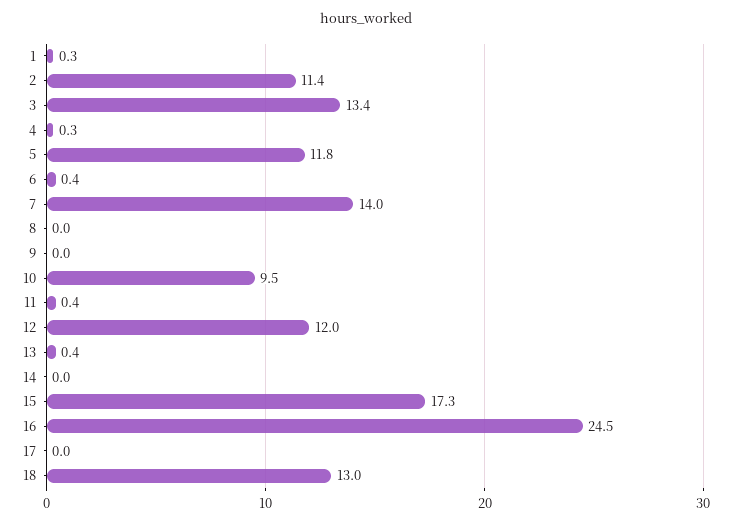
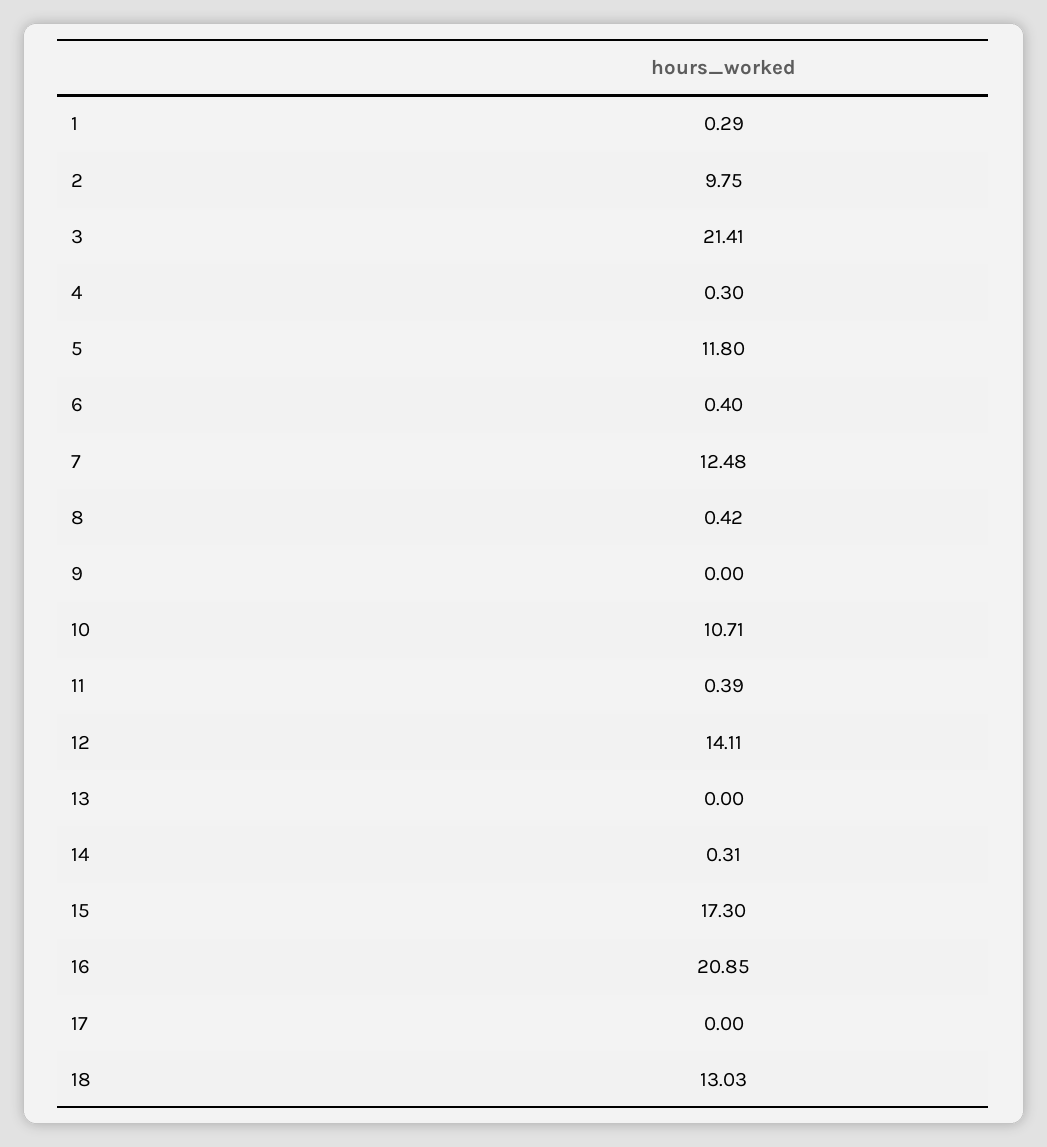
  {
    "1": 0.29,
-   "2": 11.4,
+   "2": 9.75,
-   "3": 13.4,
+   "3": 21.41,
    "4": 0.3,
    "5": 11.8,
    "6": 0.4,
-   "7": 14,
+   "7": 12.48,
-   "8": 0,
+   "8": 0.42,
    "9": 0,
-   "10": 9.5,
+   "10": 10.71,
    "11": 0.39,
-   "12": 12,
+   "12": 14.11,
-   "13": 0.4,
+   "13": 0,
-   "14": 0,
+   "14": 0.31,
    "15": 17.3,
-   "16": 24.5,
+   "16": 20.85,
    "17": 0,
    "18": 13.03
  }

